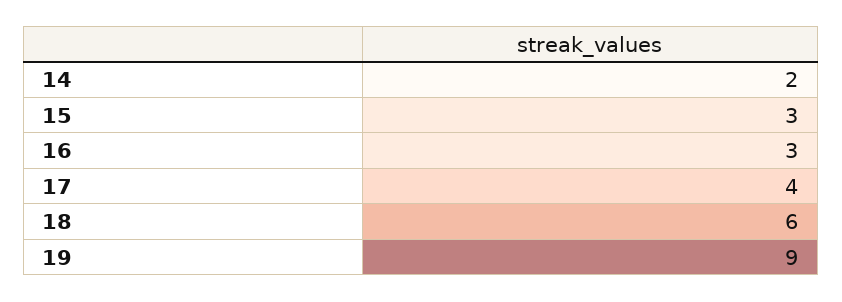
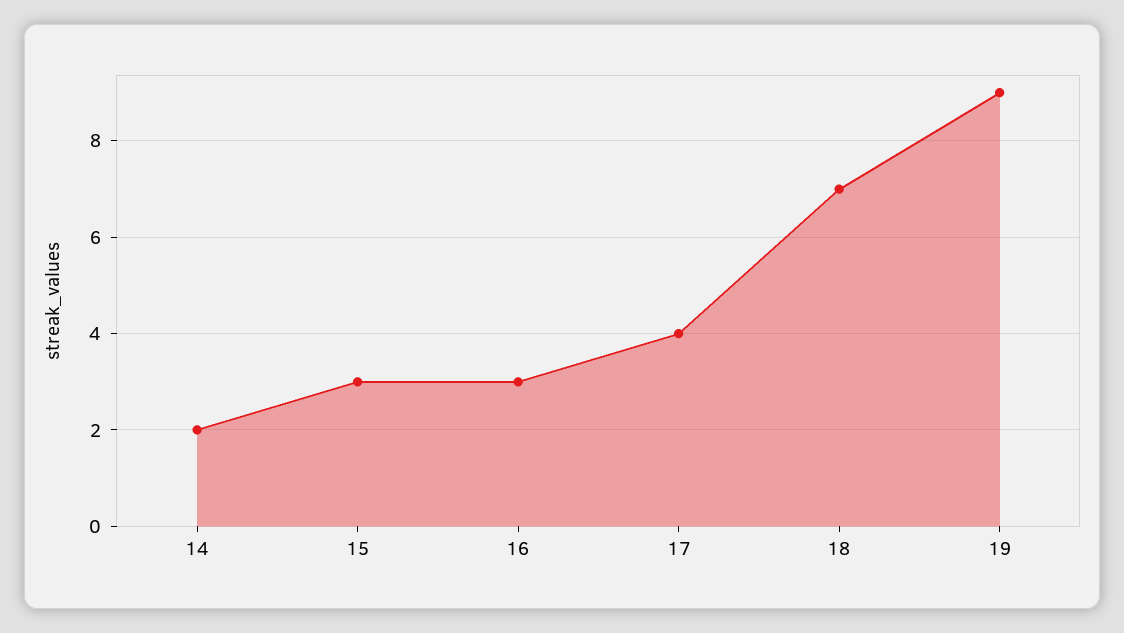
  {
    "14": 2,
    "15": 3,
    "16": 3,
    "17": 4,
-   "18": 6,
+   "18": 7,
    "19": 9
  }

